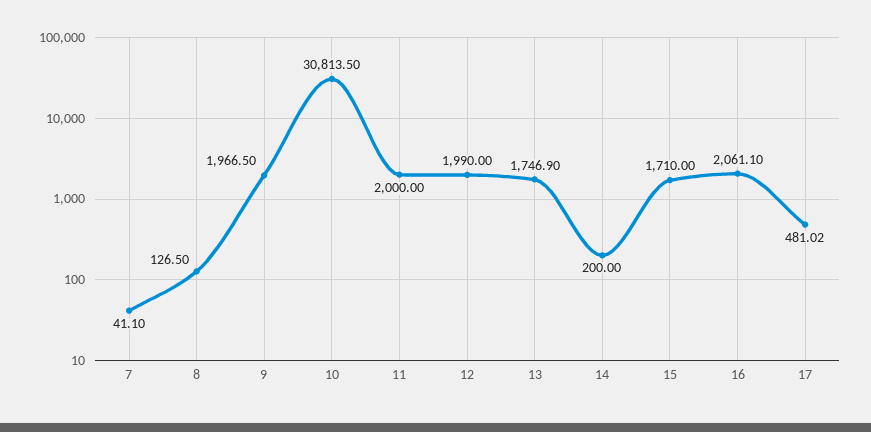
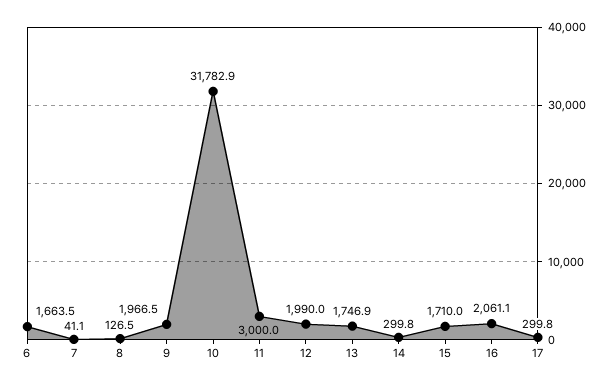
  {
    "7": 41.1,
    "8": 126.5,
    "9": 1966.5,
-   "10": 30813.5,
+   "10": 31782.9,
-   "11": 2000,
+   "11": 3000,
    "12": 1990,
    "13": 1746.9,
-   "14": 200,
+   "14": 299.8,
    "15": 1710,
    "16": 2061.1,
-   "17": 481.02
+   "17": 299.8,
+   "6": 1663.5
  }

